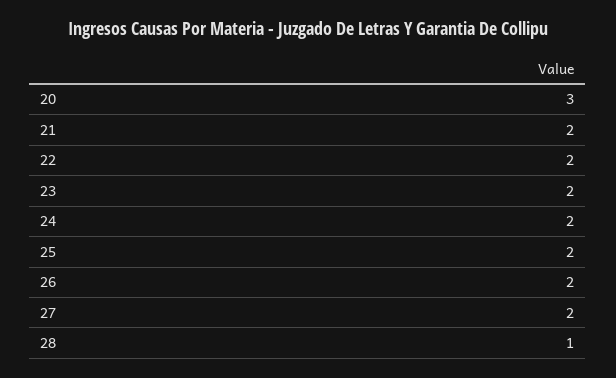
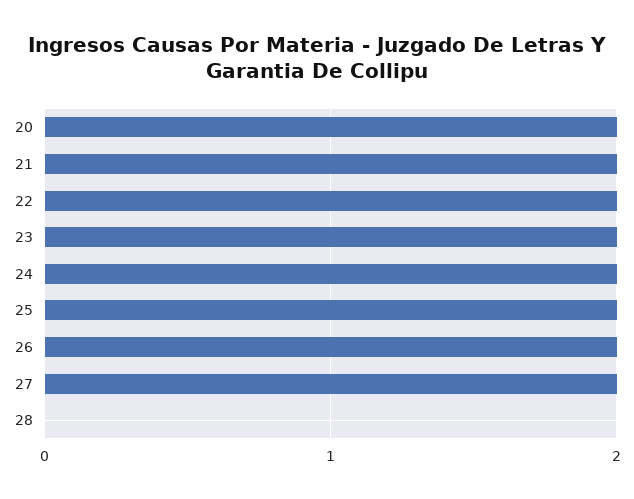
  {
-   "20": 3,
+   "20": 2,
    "21": 2,
    "22": 2,
    "23": 2,
    "24": 2,
    "25": 2,
    "26": 2,
    "27": 2,
-   "28": 1
+   "28": 0
  }

